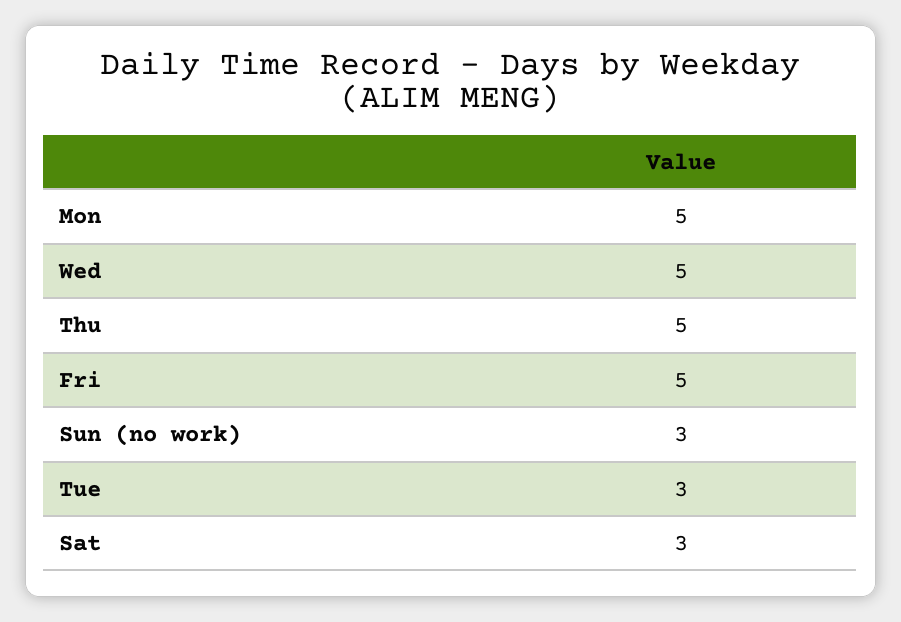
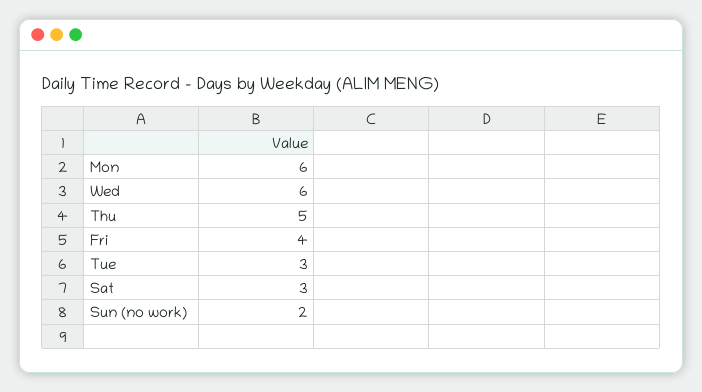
  {
-   "Mon": 5,
+   "Mon": 6,
-   "Wed": 5,
+   "Wed": 6,
    "Thu": 5,
-   "Fri": 5,
+   "Fri": 4,
-   "Sun (no work)": 3,
+   "Sun (no work)": 2,
    "Tue": 3,
    "Sat": 3
  }

